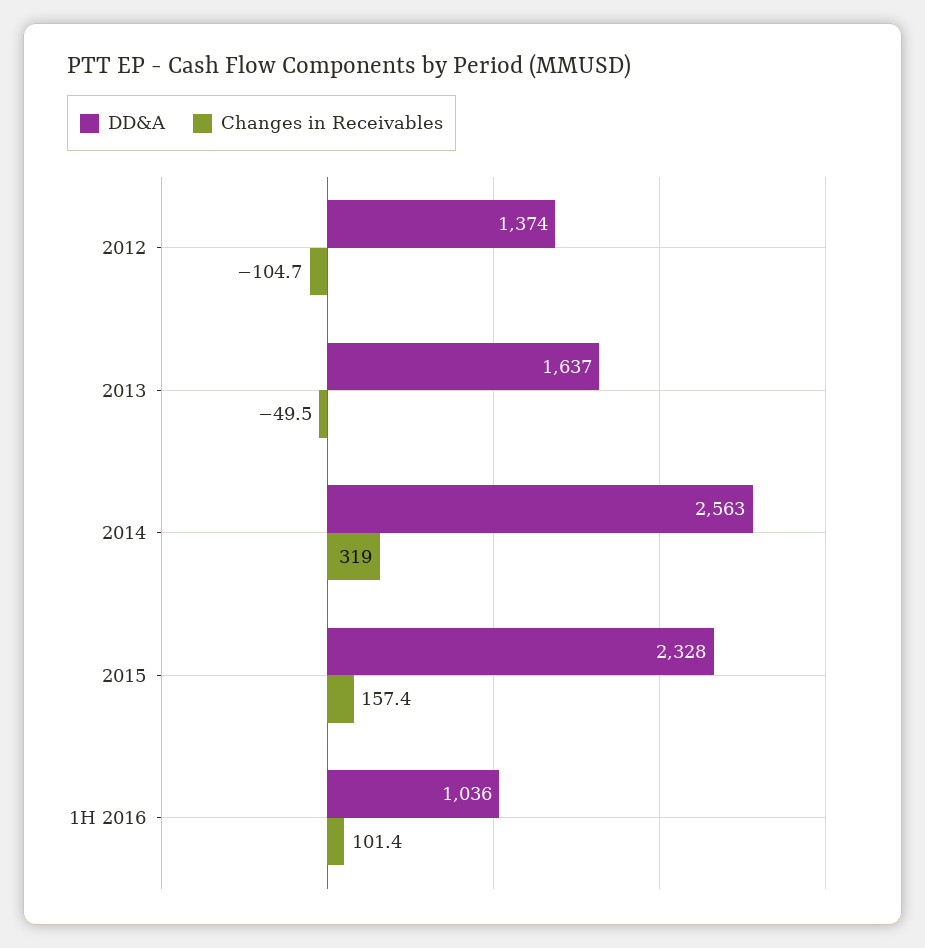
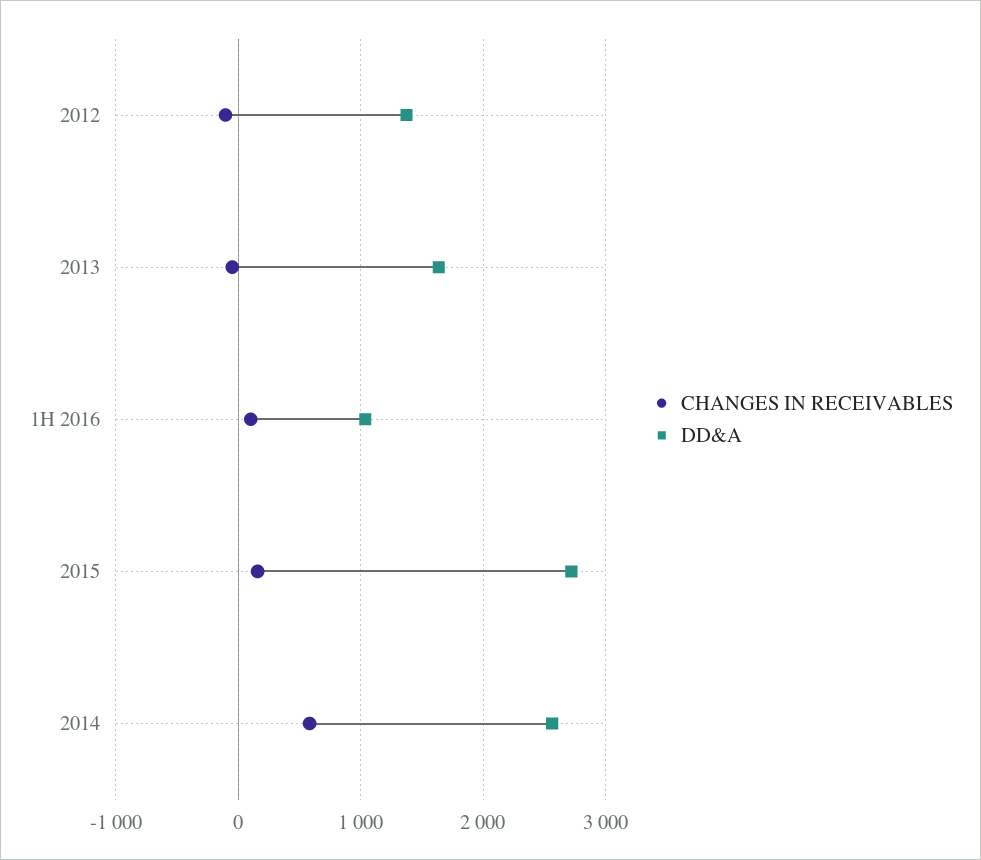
  {
    "DD&A": {
      "2012": 1374,
      "2013": 1637,
      "2014": 2563,
-     "2015": 2328,
+     "2015": 2700,
      "1H 2016": 1036
    },
    "Changes in Receivables": {
      "2012": -104.7,
      "2013": -49.5,
-     "2014": 319,
+     "2014": 600,
      "2015": 157.4,
      "1H 2016": 101.4
    }
  }

